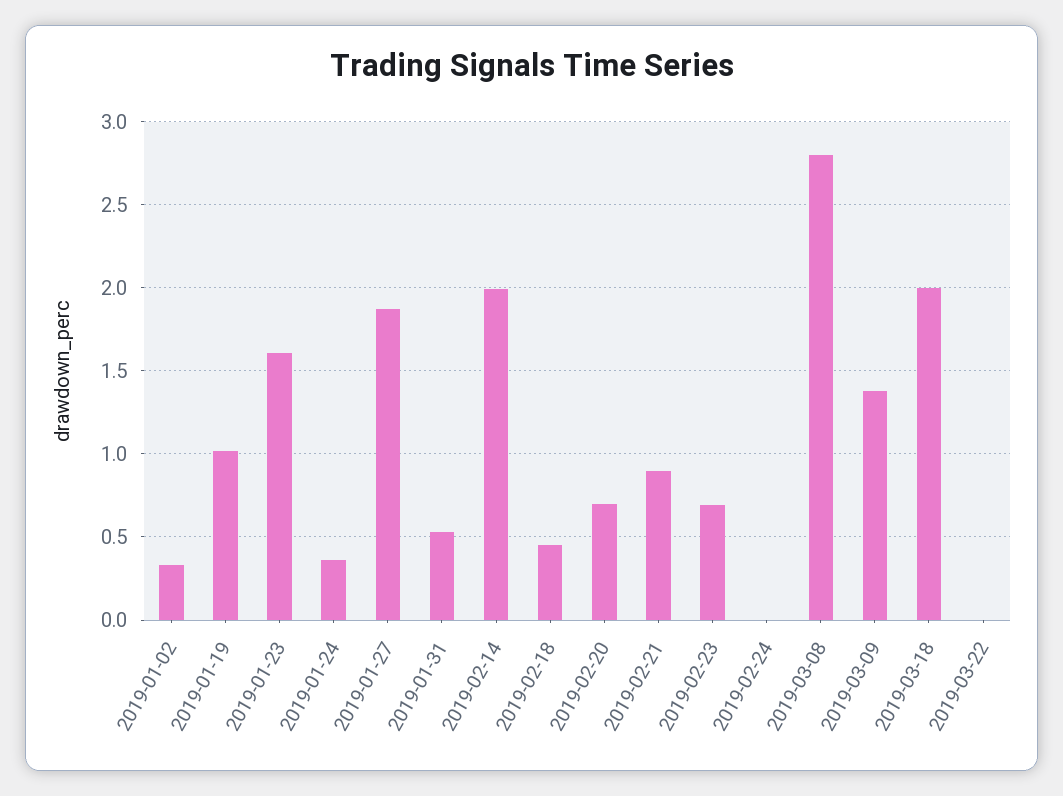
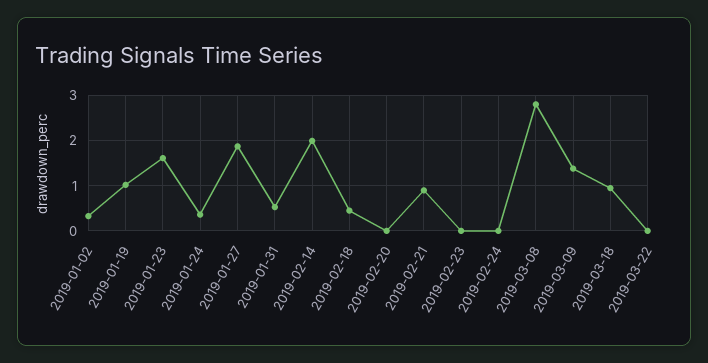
  {
    "2019-01-02": 0.35,
    "2019-01-19": 1,
    "2019-01-23": 1.6,
    "2019-01-24": 0.35,
    "2019-01-27": 1.85,
    "2019-01-31": 0.55,
    "2019-02-14": 2,
    "2019-02-18": 0.45,
-   "2019-02-20": 0.7,
+   "2019-02-20": 0,
    "2019-02-21": 0.9,
-   "2019-02-23": 0.7,
+   "2019-02-23": 0,
    "2019-02-24": 0,
    "2019-03-08": 2.8,
    "2019-03-09": 1.4,
-   "2019-03-18": 2,
+   "2019-03-18": 1,
    "2019-03-22": 0
  }

